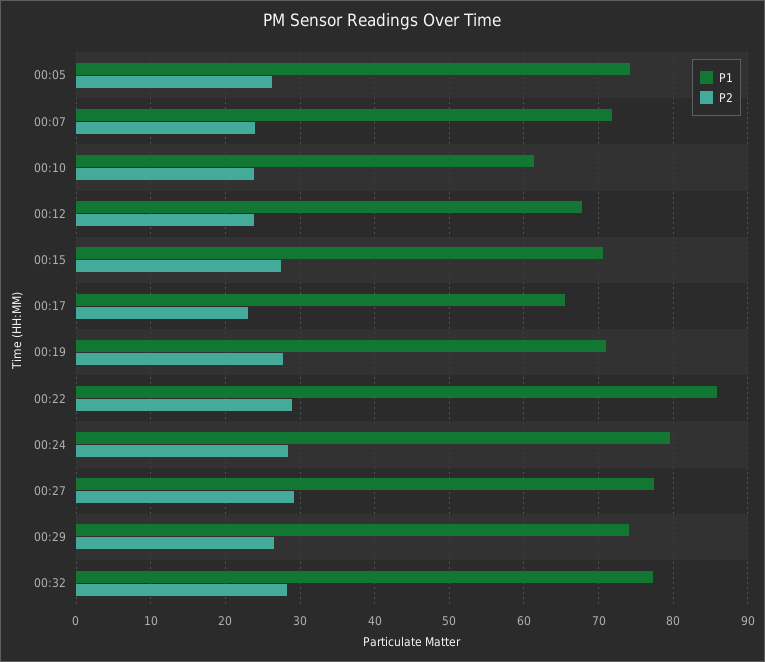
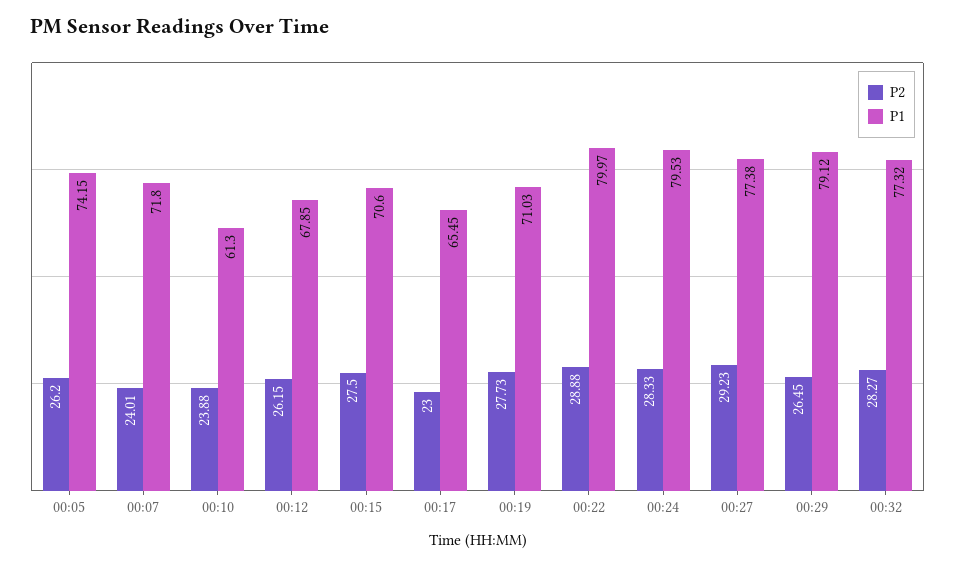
  {
    "P1": {
      "00:05": 74.15,
      "00:07": 71.8,
      "00:10": 61.3,
      "00:12": 67.85,
      "00:15": 70.6,
      "00:17": 65.45,
      "00:19": 71.03,
-     "00:22": 86,
+     "00:22": 79.97,
      "00:24": 79.53,
      "00:27": 77.38,
-     "00:29": 74,
+     "00:29": 79.12,
      "00:32": 77.32
    },
    "P2": {
      "00:05": 26.2,
      "00:07": 24.01,
      "00:10": 23.88,
-     "00:12": 24,
+     "00:12": 26.15,
      "00:15": 27.5,
      "00:17": 23,
      "00:19": 27.73,
      "00:22": 28.88,
      "00:24": 28.33,
      "00:27": 29.23,
      "00:29": 26.45,
      "00:32": 28.27
    }
  }

